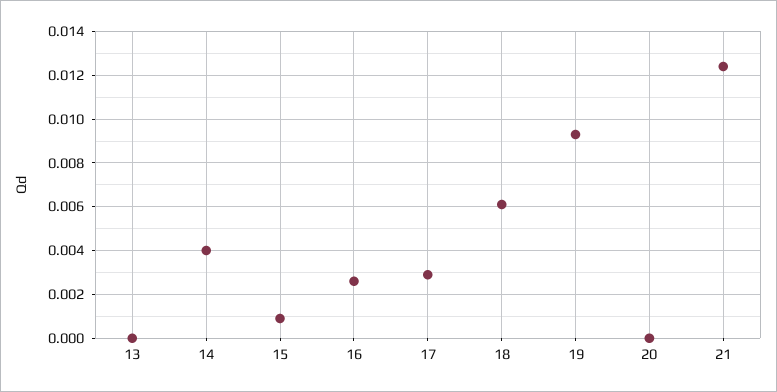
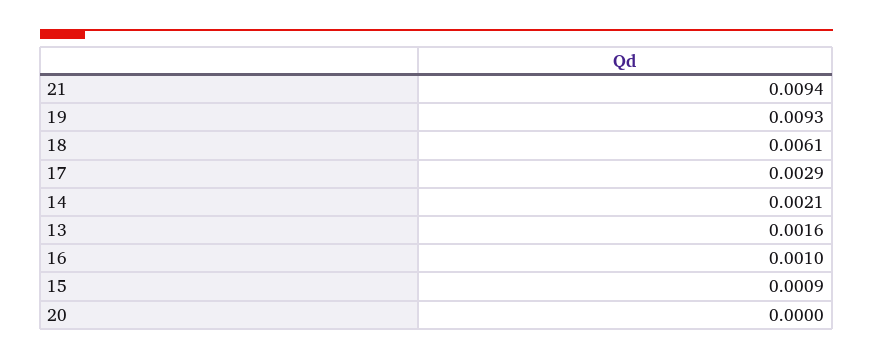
  {
-   "13": 0,
+   "13": 0.0016,
-   "14": 0.004,
+   "14": 0.0021,
    "15": 0.0009,
-   "16": 0.0025,
+   "16": 0.001,
    "17": 0.0029,
    "18": 0.0061,
    "19": 0.0093,
    "20": 0,
-   "21": 0.0125
+   "21": 0.0094
  }

